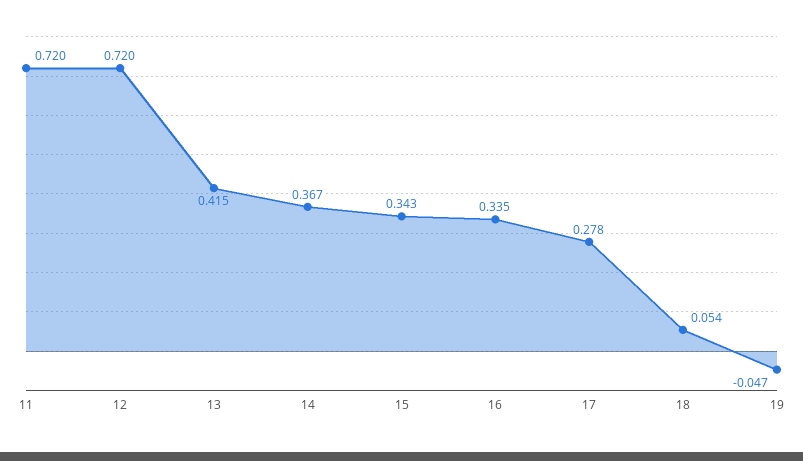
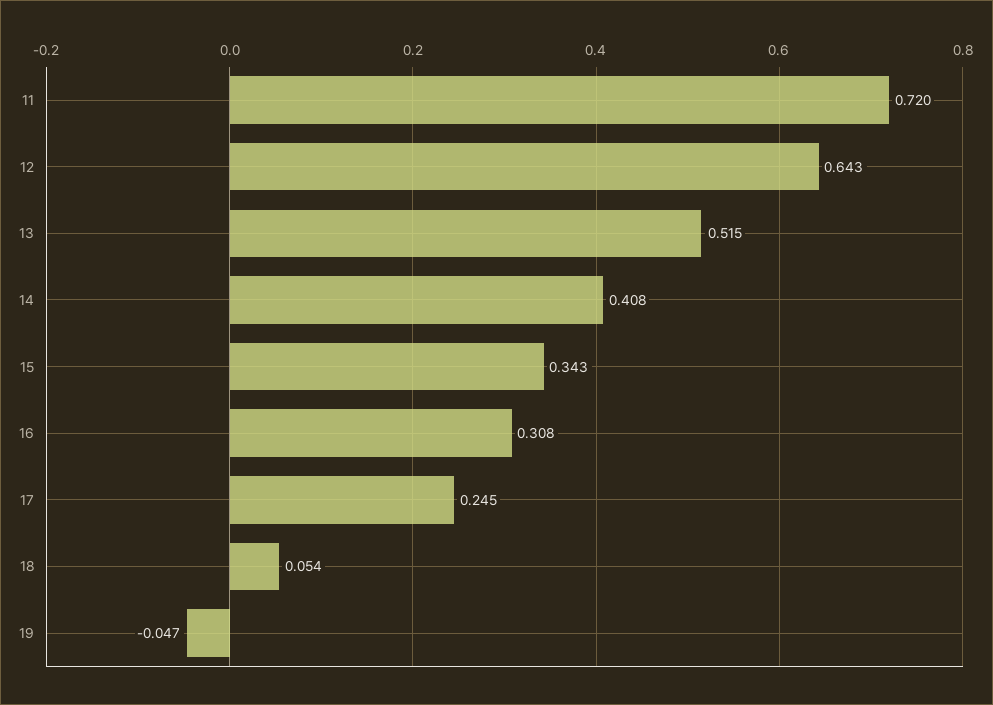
  {
    "11": 0.72,
-   "12": 0.72,
+   "12": 0.643,
-   "13": 0.415,
+   "13": 0.515,
-   "14": 0.367,
+   "14": 0.408,
    "15": 0.343,
-   "16": 0.335,
+   "16": 0.308,
-   "17": 0.278,
+   "17": 0.245,
    "18": 0.054,
    "19": -0.047
  }

